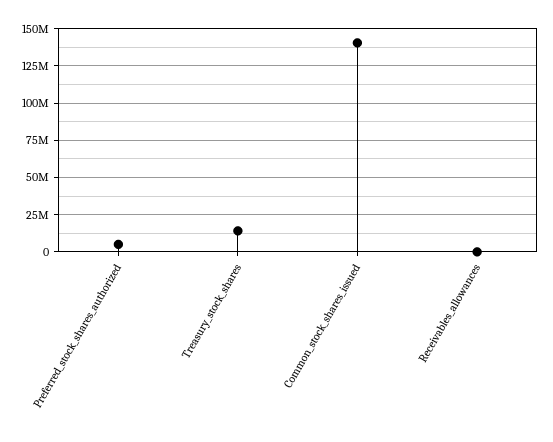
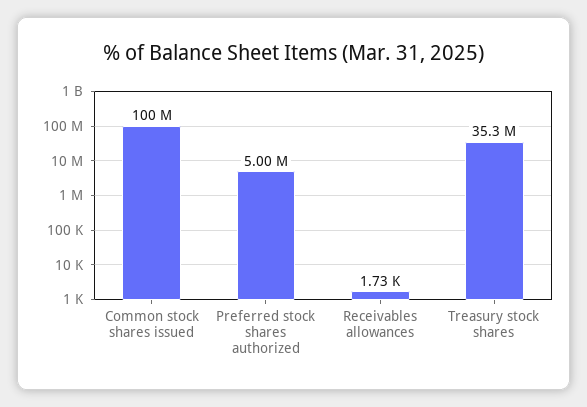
  {
    "Preferred_stock_shares_authorized": 5000000,
-   "Treasury_stock_shares": 15000000,
+   "Treasury_stock_shares": 35300000,
-   "Common_stock_shares_issued": 140000000,
+   "Common_stock_shares_issued": 100000000,
    "Receivables_allowances": 1730
  }

